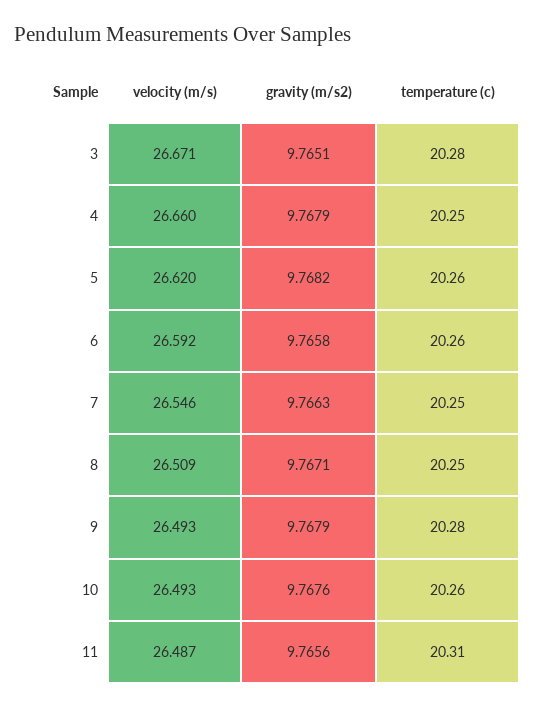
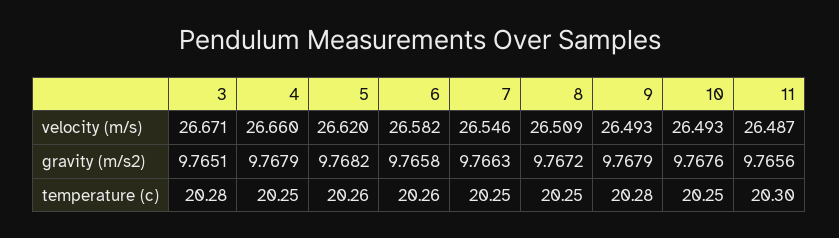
  {
    "velocity (m/s)": {
      "3": 26.671,
      "4": 26.66,
      "5": 26.62,
-     "6": 26.592,
+     "6": 26.582,
      "7": 26.546,
      "8": 26.509,
      "9": 26.493,
      "10": 26.493,
      "11": 26.487
    },
    "gravity (m/s2)": {
      "3": 9.7651,
      "4": 9.7679,
      "5": 9.7682,
      "6": 9.7658,
      "7": 9.7663,
-     "8": 9.7671,
+     "8": 9.7672,
      "9": 9.7679,
      "10": 9.7676,
      "11": 9.7656
    },
    "temperature (c)": {
      "3": 20.28,
      "4": 20.25,
      "5": 20.26,
      "6": 20.26,
      "7": 20.25,
      "8": 20.25,
      "9": 20.28,
-     "10": 20.26,
+     "10": 20.25,
-     "11": 20.31
+     "11": 20.3
    }
  }

